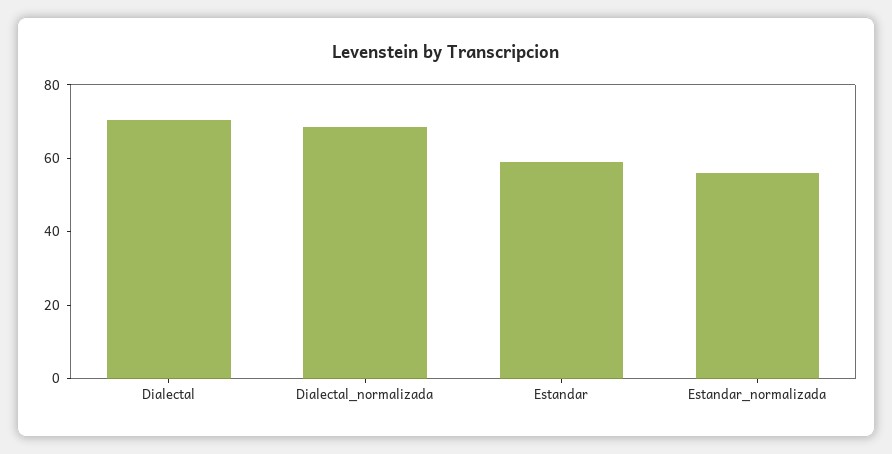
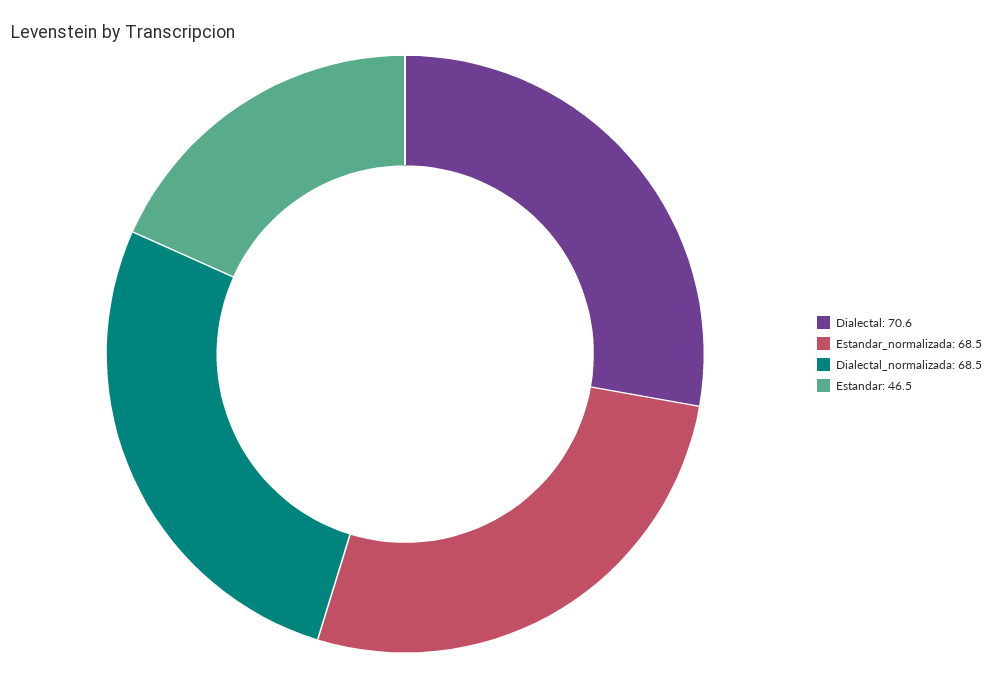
  {
    "Dialectal": 70.6,
    "Dialectal_normalizada": 68.5,
-   "Estandar": 60,
+   "Estandar": 46.5,
-   "Estandar_normalizada": 55
+   "Estandar_normalizada": 68.5
  }

